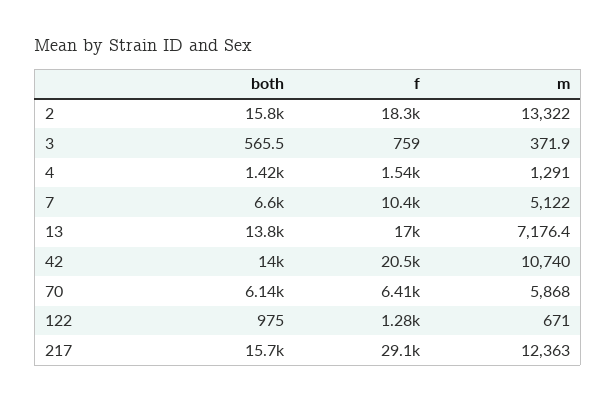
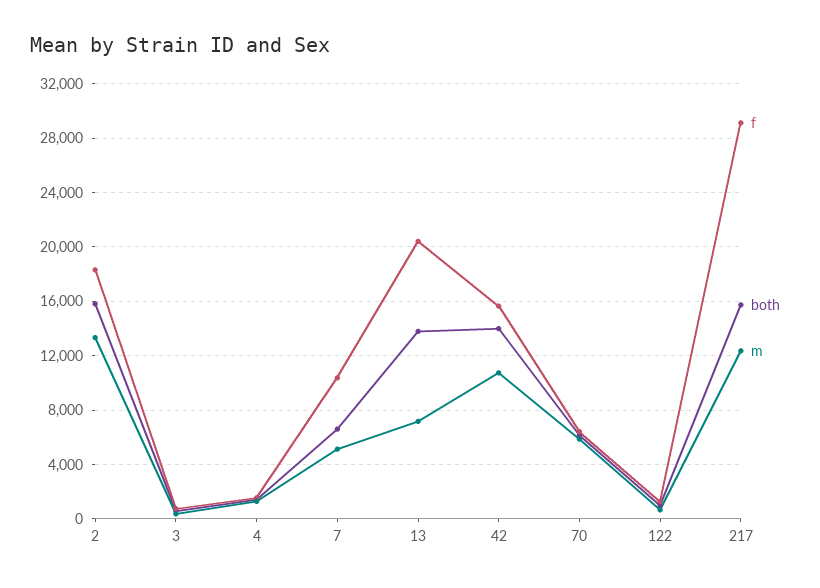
  {
    "both": {
      "2": 15800,
      "3": 565.5,
      "4": 1420,
      "7": 6600,
      "13": 13800,
      "42": 14000,
      "70": 6140,
      "122": 975,
      "217": 15700
    },
    "f": {
      "2": 18300,
      "3": 759,
      "4": 1540,
      "7": 10400,
-     "13": 17000,
+     "13": 20500,
-     "42": 20500,
+     "42": 15500,
      "70": 6410,
      "122": 1280,
      "217": 29100
    },
    "m": {
      "2": 13322,
      "3": 371.9,
      "4": 1291,
      "7": 5122,
      "13": 7176.4,
      "42": 10740,
      "70": 5868,
      "122": 671,
      "217": 12363
    }
  }

